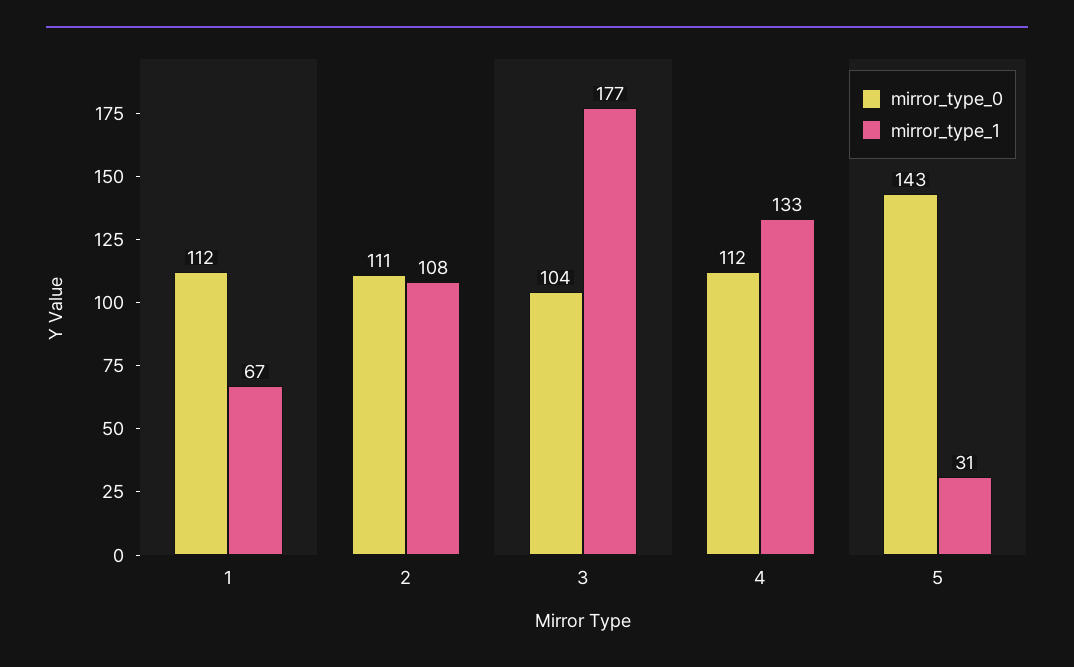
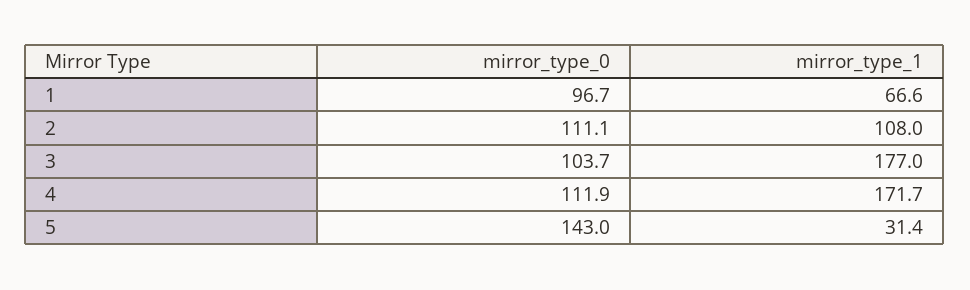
  {
    "mirror_type_0": {
-     "1": 112,
+     "1": 96.7,
      "2": 111.1,
      "3": 103.7,
      "4": 111.9,
      "5": 143
    },
    "mirror_type_1": {
      "1": 66.6,
      "2": 108,
      "3": 177,
-     "4": 133,
+     "4": 171.7,
      "5": 31.4
    }
  }

